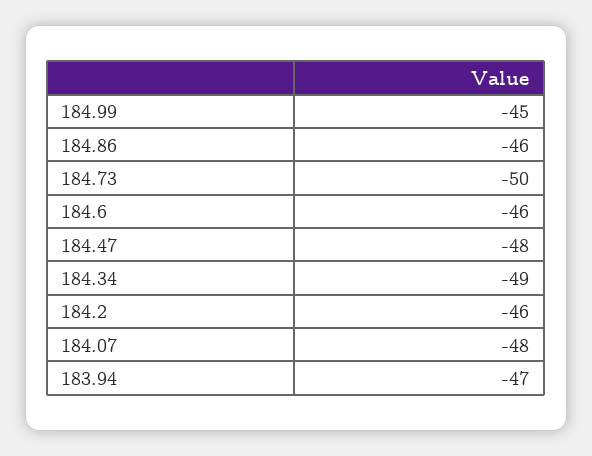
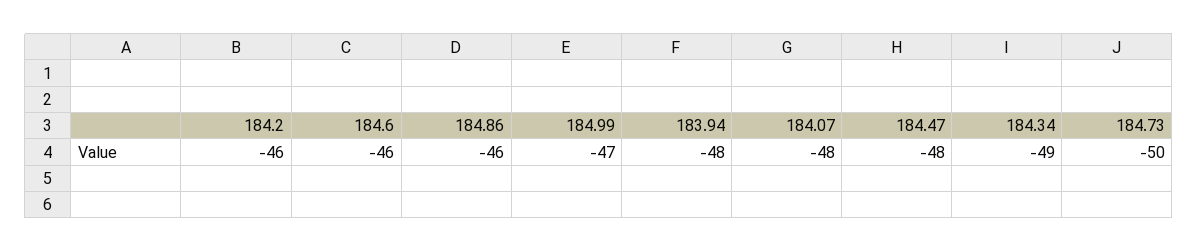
  {
-   "184.99": -45,
+   "184.99": -47,
    "184.86": -46,
    "184.73": -50,
    "184.6": -46,
    "184.47": -48,
    "184.34": -49,
    "184.2": -46,
    "184.07": -48,
-   "183.94": -47
+   "183.94": -48
  }

